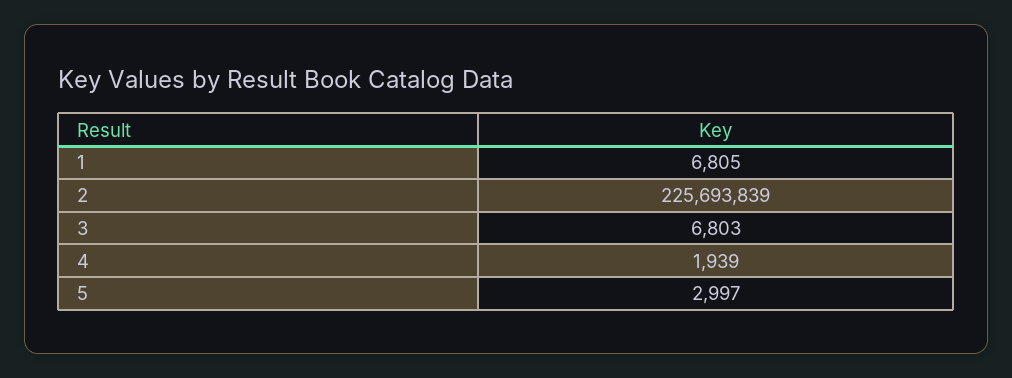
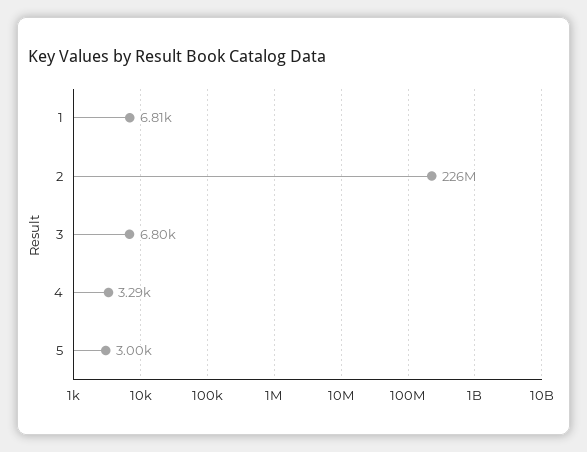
  {
    "1": 6805,
    "2": 225693839,
    "3": 6803,
-   "4": 1939,
+   "4": 3290,
    "5": 2997
  }

